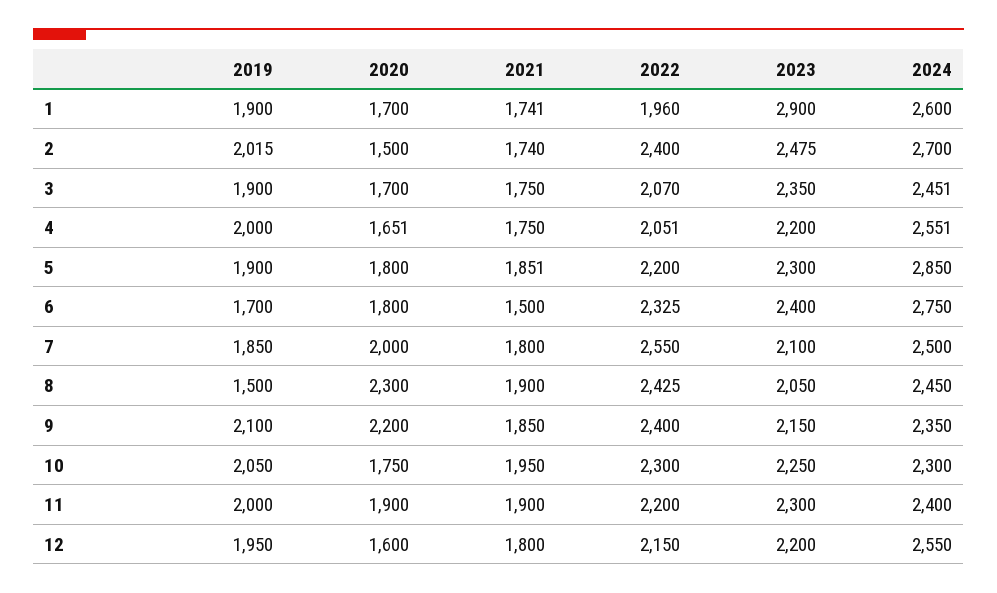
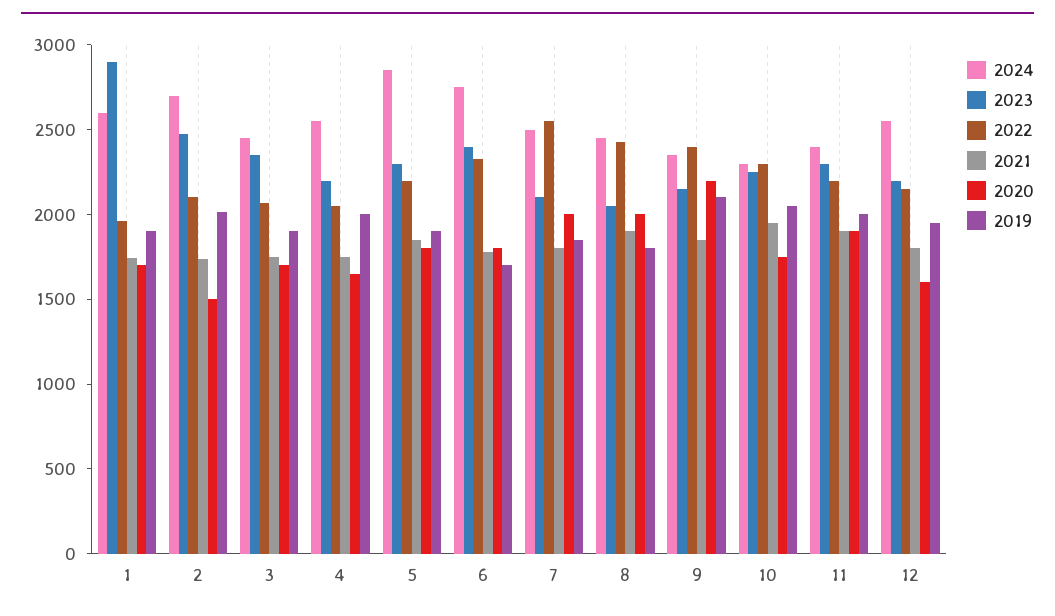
  {
    "2019": {
      "1": 1900,
      "2": 2015,
      "3": 1900,
      "4": 2000,
      "5": 1900,
      "6": 1700,
      "7": 1850,
-     "8": 1500,
+     "8": 1800,
      "9": 2100,
      "10": 2050,
      "11": 2000,
      "12": 1950
    },
    "2020": {
      "1": 1700,
      "2": 1500,
      "3": 1700,
      "4": 1651,
      "5": 1800,
      "6": 1800,
      "7": 2000,
-     "8": 2300,
+     "8": 2000,
      "9": 2200,
      "10": 1750,
      "11": 1900,
      "12": 1600
    },
    "2021": {
      "1": 1741,
      "2": 1740,
      "3": 1750,
      "4": 1750,
      "5": 1851,
-     "6": 1500,
+     "6": 1800,
      "7": 1800,
      "8": 1900,
      "9": 1850,
      "10": 1950,
      "11": 1900,
      "12": 1800
    },
    "2022": {
      "1": 1960,
-     "2": 2400,
+     "2": 2100,
      "3": 2070,
      "4": 2051,
      "5": 2200,
      "6": 2325,
      "7": 2550,
      "8": 2425,
      "9": 2400,
      "10": 2300,
      "11": 2200,
      "12": 2150
    },
    "2023": {
      "1": 2900,
      "2": 2475,
      "3": 2350,
      "4": 2200,
      "5": 2300,
      "6": 2400,
      "7": 2100,
      "8": 2050,
      "9": 2150,
      "10": 2250,
      "11": 2300,
      "12": 2200
    },
    "2024": {
      "1": 2600,
      "2": 2700,
      "3": 2451,
      "4": 2551,
      "5": 2850,
      "6": 2750,
      "7": 2500,
      "8": 2450,
      "9": 2350,
      "10": 2300,
      "11": 2400,
      "12": 2550
    }
  }

